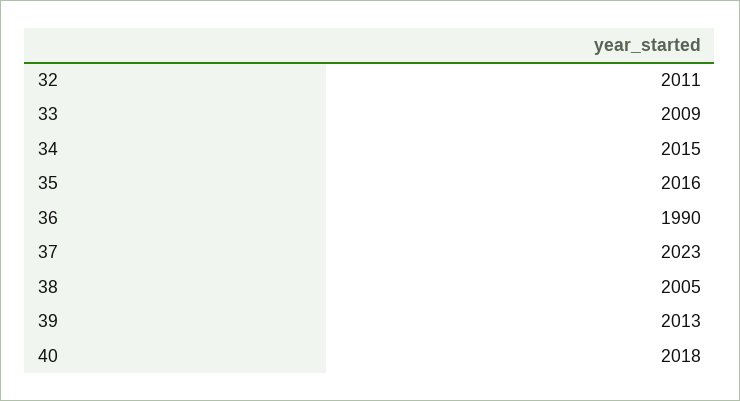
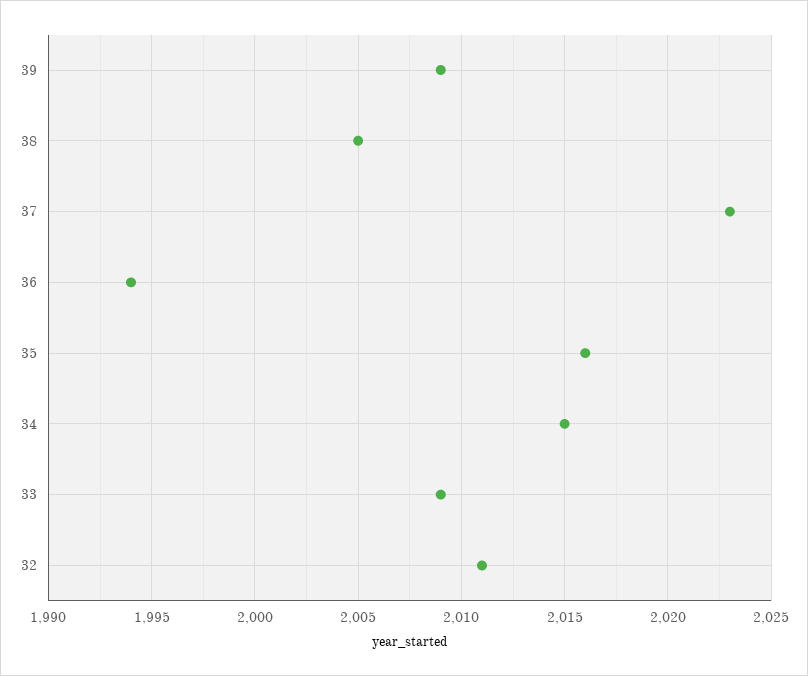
  {
    "32": 2011,
    "33": 2009,
    "34": 2015,
    "35": 2016,
-   "36": 1990,
+   "36": 1994,
    "37": 2023,
    "38": 2005,
-   "39": 2013,
+   "39": 2009
-   "40": 2018
  }

